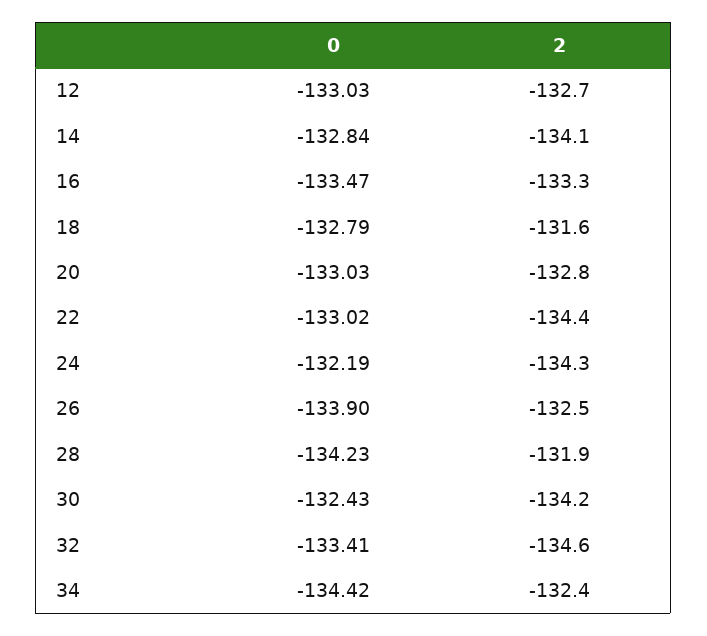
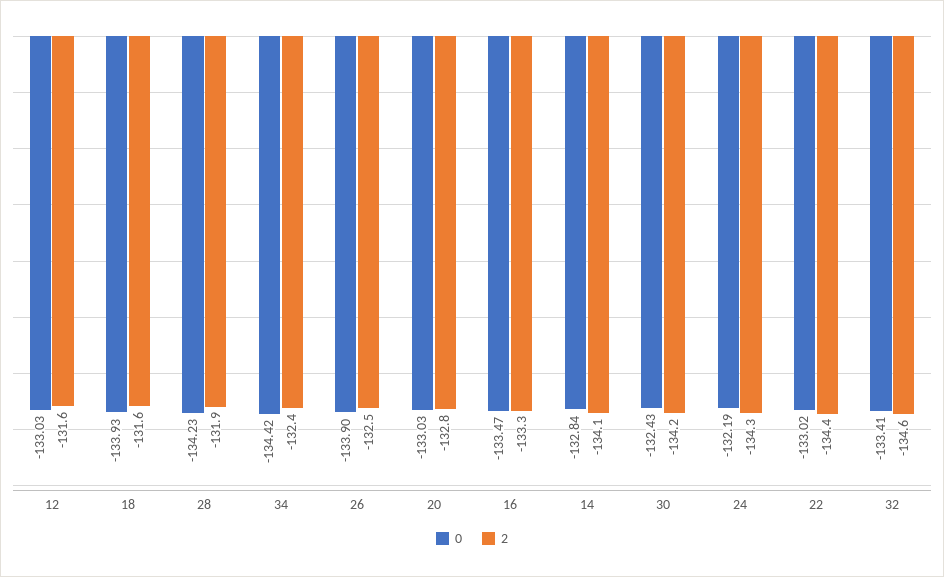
  {
    "0": {
      "12": -133.03,
      "14": -132.84,
      "16": -133.47,
-     "18": -132.79,
+     "18": -133.93,
      "20": -133.03,
      "22": -133.02,
      "24": -132.19,
      "26": -133.9,
      "28": -134.23,
      "30": -132.43,
      "32": -133.41,
      "34": -134.42
    },
    "2": {
-     "12": -132.7,
+     "12": -131.6,
      "14": -134.1,
      "16": -133.3,
      "18": -131.6,
      "20": -132.8,
      "22": -134.4,
      "24": -134.3,
      "26": -132.5,
      "28": -131.9,
      "30": -134.2,
      "32": -134.6,
      "34": -132.4
    }
  }

